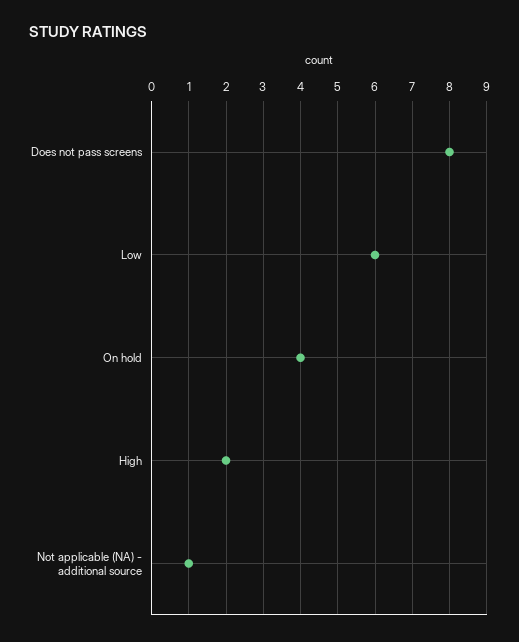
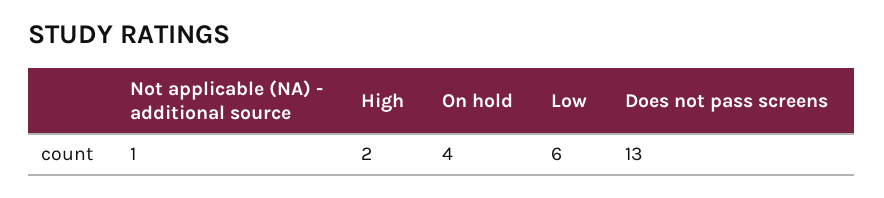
  {
-   "Does not pass screens": 8,
+   "Does not pass screens": 13,
    "Low": 6,
    "On hold": 4,
    "High": 2,
    "Not applicable (NA) - additional source": 1
  }

